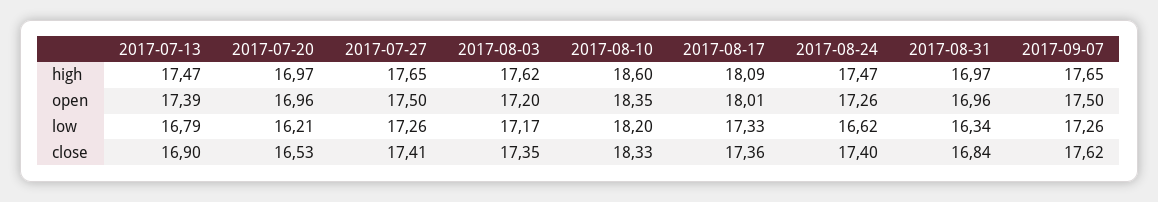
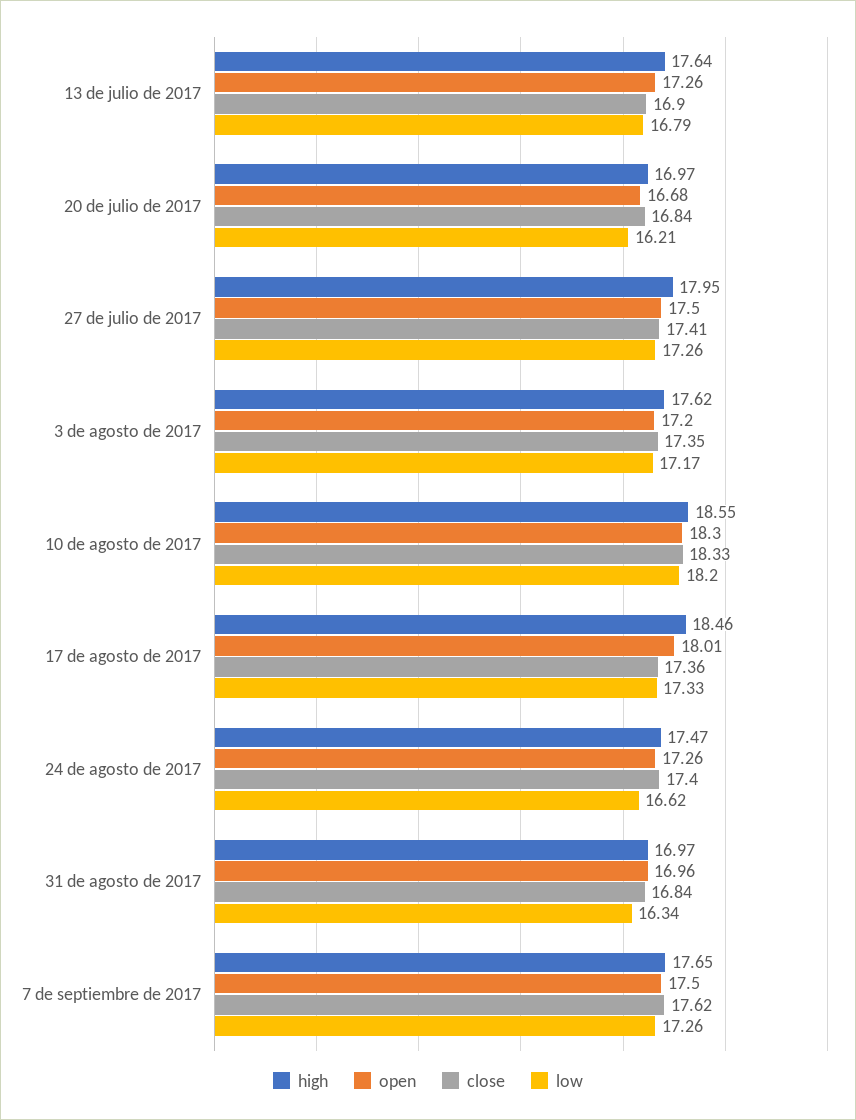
  {
    "high": {
-     "2017-07-13": 17.47,
+     "2017-07-13": 17.64,
      "2017-07-20": 16.97,
-     "2017-07-27": 17.65,
+     "2017-07-27": 17.95,
      "2017-08-03": 17.62,
-     "2017-08-10": 18.6,
+     "2017-08-10": 18.55,
-     "2017-08-17": 18.09,
+     "2017-08-17": 18.46,
      "2017-08-24": 17.47,
      "2017-08-31": 16.97,
      "2017-09-07": 17.65
    },
    "open": {
-     "2017-07-13": 17.39,
+     "2017-07-13": 17.26,
-     "2017-07-20": 16.96,
+     "2017-07-20": 16.68,
      "2017-07-27": 17.5,
      "2017-08-03": 17.2,
-     "2017-08-10": 18.35,
+     "2017-08-10": 18.3,
      "2017-08-17": 18.01,
      "2017-08-24": 17.26,
      "2017-08-31": 16.96,
      "2017-09-07": 17.5
    },
    "low": {
      "2017-07-13": 16.79,
      "2017-07-20": 16.21,
      "2017-07-27": 17.26,
      "2017-08-03": 17.17,
      "2017-08-10": 18.2,
      "2017-08-17": 17.33,
      "2017-08-24": 16.62,
      "2017-08-31": 16.34,
      "2017-09-07": 17.26
    },
    "close": {
      "2017-07-13": 16.9,
-     "2017-07-20": 16.53,
+     "2017-07-20": 16.84,
      "2017-07-27": 17.41,
      "2017-08-03": 17.35,
      "2017-08-10": 18.33,
      "2017-08-17": 17.36,
      "2017-08-24": 17.4,
      "2017-08-31": 16.84,
      "2017-09-07": 17.62
    }
  }

